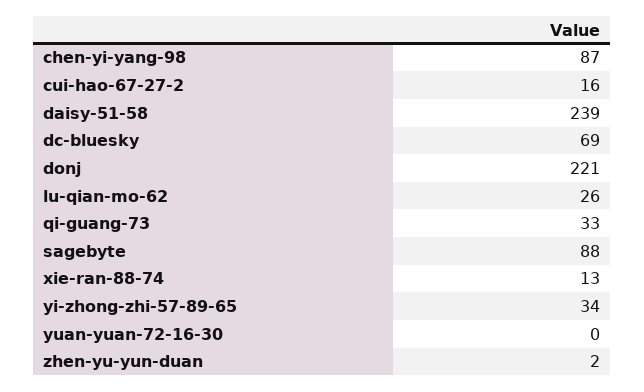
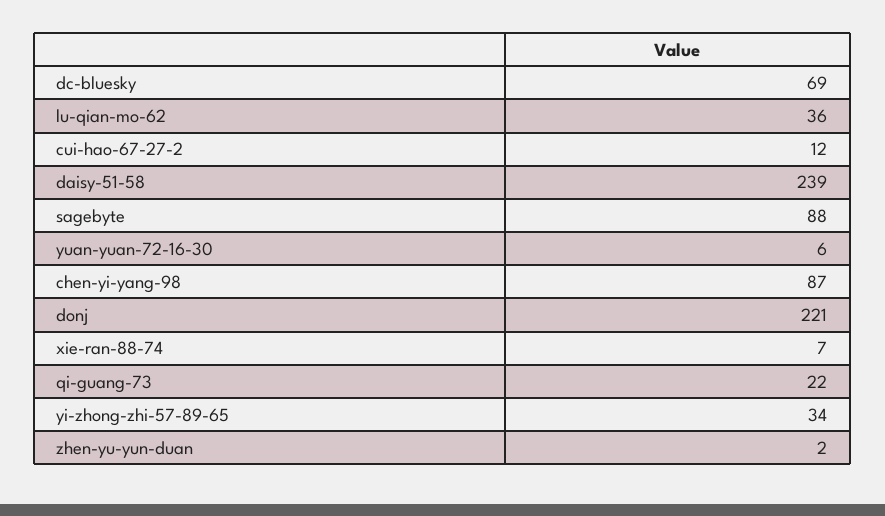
  {
    "chen-yi-yang-98": 87,
-   "cui-hao-67-27-2": 16,
+   "cui-hao-67-27-2": 12,
    "daisy-51-58": 239,
    "dc-bluesky": 69,
    "donj": 221,
-   "lu-qian-mo-62": 26,
+   "lu-qian-mo-62": 36,
-   "qi-guang-73": 33,
+   "qi-guang-73": 22,
    "sagebyte": 88,
-   "xie-ran-88-74": 13,
+   "xie-ran-88-74": 7,
    "yi-zhong-zhi-57-89-65": 34,
-   "yuan-yuan-72-16-30": 0,
+   "yuan-yuan-72-16-30": 6,
    "zhen-yu-yun-duan": 2
  }

